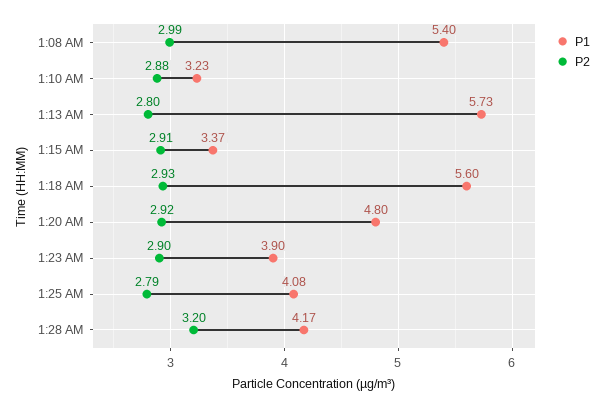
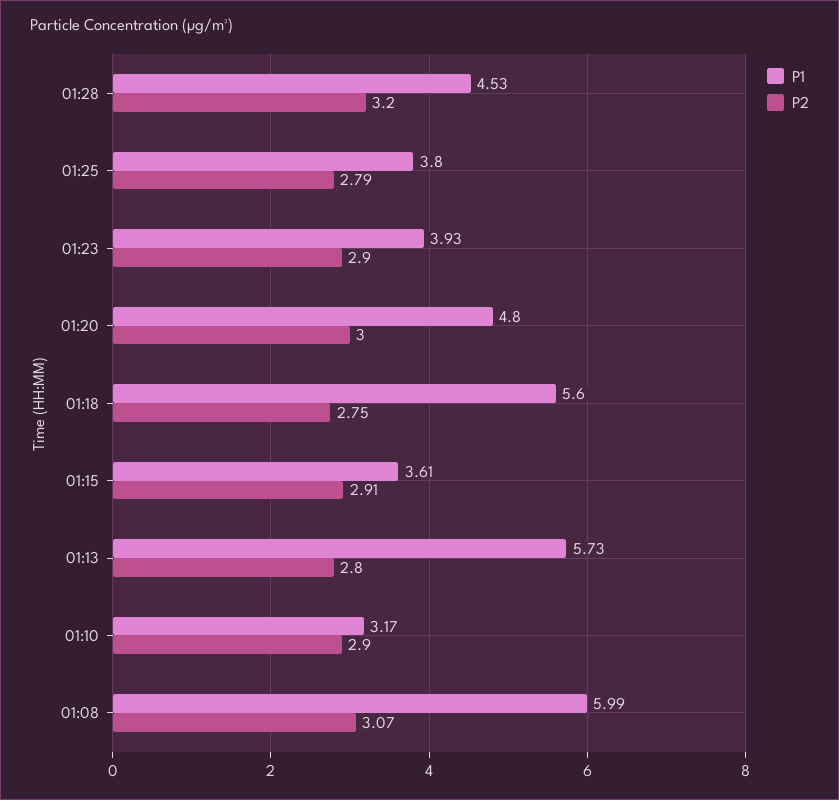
  {
    "P1": {
-     "1:08 AM": 5.4,
+     "1:08 AM": 5.99,
-     "1:10 AM": 3.23,
+     "1:10 AM": 3.17,
      "1:13 AM": 5.73,
-     "1:15 AM": 3.37,
+     "1:15 AM": 3.61,
      "1:18 AM": 5.6,
      "1:20 AM": 4.8,
-     "1:23 AM": 3.9,
+     "1:23 AM": 3.93,
-     "1:25 AM": 4.08,
+     "1:25 AM": 3.8,
-     "1:28 AM": 4.17
+     "1:28 AM": 4.53
    },
    "P2": {
-     "1:08 AM": 2.99,
+     "1:08 AM": 3.07,
-     "1:10 AM": 2.88,
+     "1:10 AM": 2.9,
      "1:13 AM": 2.8,
      "1:15 AM": 2.91,
-     "1:18 AM": 2.93,
+     "1:18 AM": 2.75,
-     "1:20 AM": 2.92,
+     "1:20 AM": 3,
      "1:23 AM": 2.9,
      "1:25 AM": 2.79,
      "1:28 AM": 3.2
    }
  }

